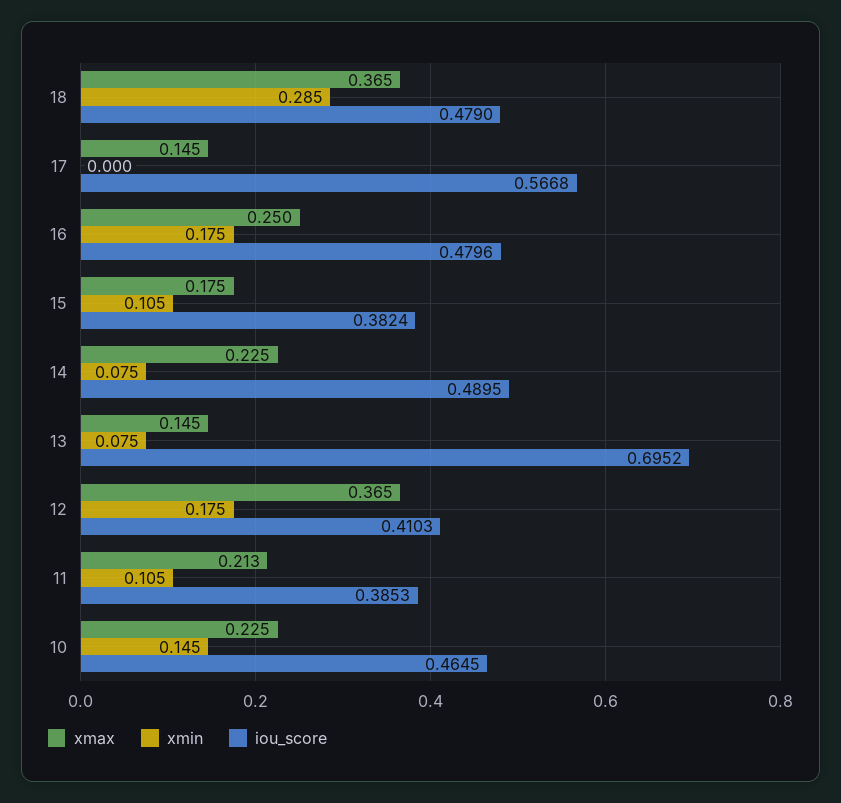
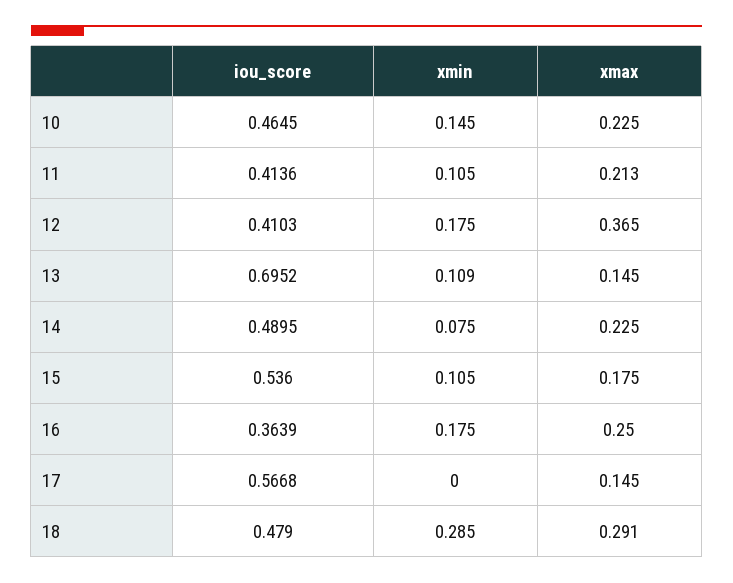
  {
    "xmax": {
-     "18": 0.365,
+     "18": 0.291,
      "17": 0.145,
      "16": 0.25,
      "15": 0.175,
      "14": 0.225,
      "13": 0.145,
      "12": 0.365,
      "11": 0.213,
      "10": 0.225
    },
    "xmin": {
      "18": 0.285,
      "17": 0,
      "16": 0.175,
      "15": 0.105,
      "14": 0.075,
-     "13": 0.075,
+     "13": 0.109,
      "12": 0.175,
      "11": 0.105,
      "10": 0.145
    },
    "iou_score": {
      "18": 0.479,
      "17": 0.5668,
-     "16": 0.4796,
+     "16": 0.3639,
-     "15": 0.3824,
+     "15": 0.536,
      "14": 0.4895,
      "13": 0.6952,
      "12": 0.4103,
-     "11": 0.3853,
+     "11": 0.4136,
      "10": 0.4645
    }
  }

